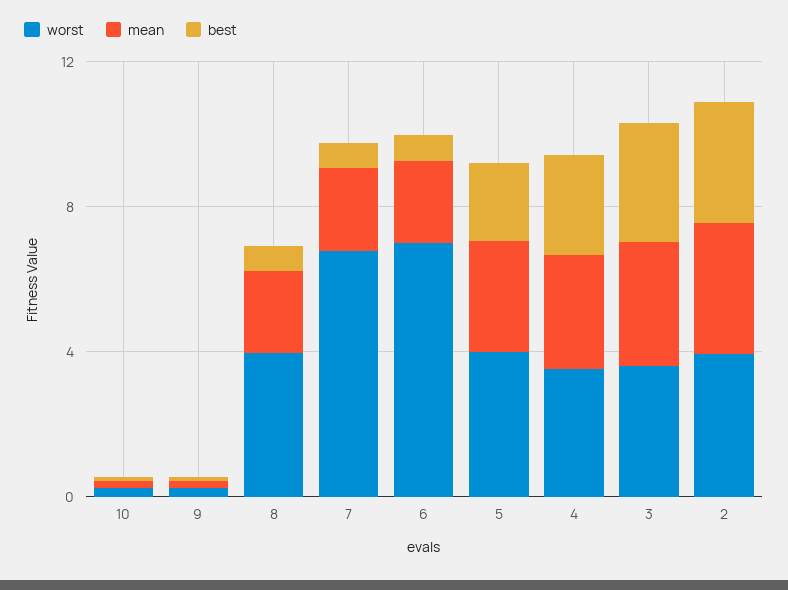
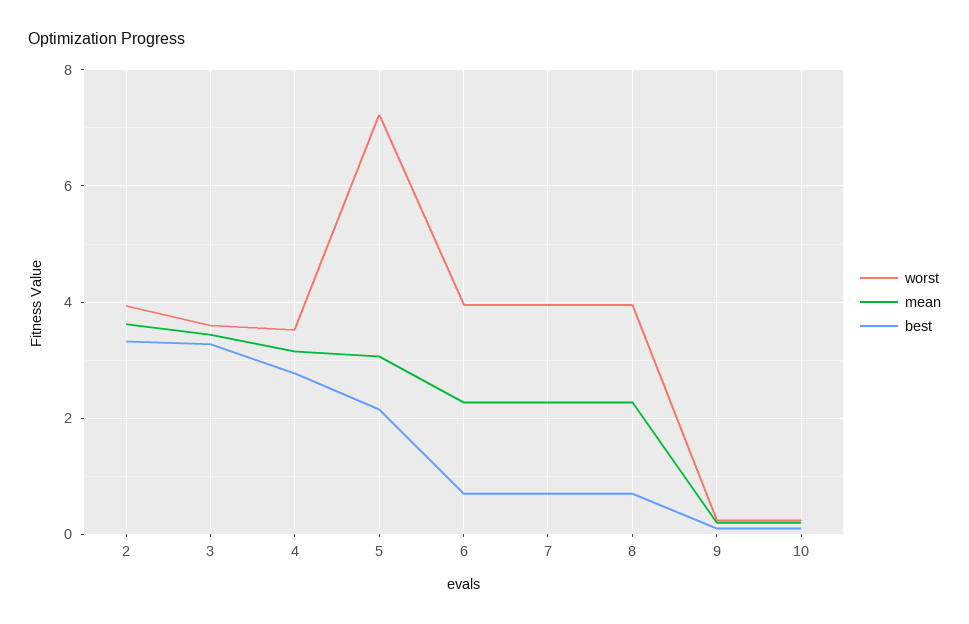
  {
    "worst": {
      "10": 0.2,
      "9": 0.2,
      "8": 4,
-     "7": 7,
+     "7": 4,
-     "6": 7,
+     "6": 4,
-     "5": 4,
+     "5": 7.2,
      "4": 3.6,
      "3": 3.6,
      "2": 4
    },
    "mean": {
      "10": 0.2,
      "9": 0.2,
      "8": 2.2,
      "7": 2.2,
      "6": 2.2,
      "5": 3,
      "4": 3.2,
      "3": 3.4,
      "2": 3.6
    },
    "best": {
      "10": 0.2,
      "9": 0.2,
      "8": 0.8,
      "7": 0.8,
      "6": 0.8,
      "5": 2.2,
      "4": 2.8,
      "3": 3.2,
      "2": 3.4
    }
  }

